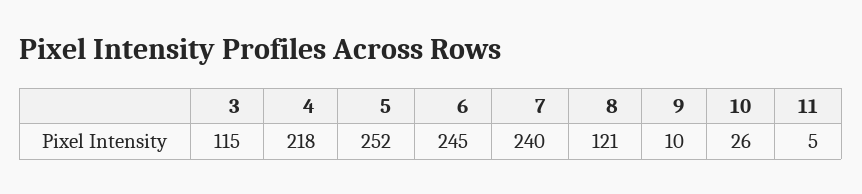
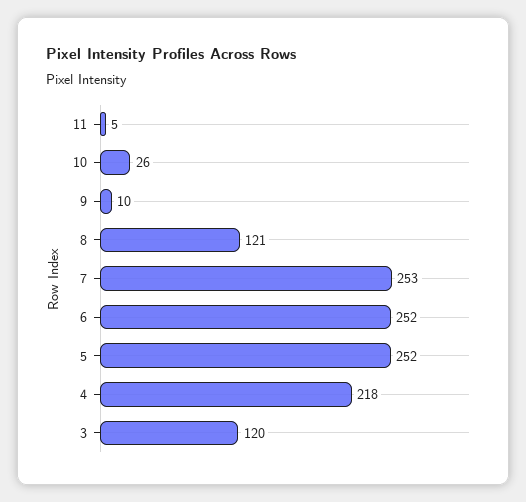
  {
-   "3": 115,
+   "3": 120,
    "4": 218,
    "5": 252,
-   "6": 245,
+   "6": 252,
-   "7": 240,
+   "7": 253,
    "8": 121,
    "9": 10,
    "10": 26,
    "11": 5
  }

